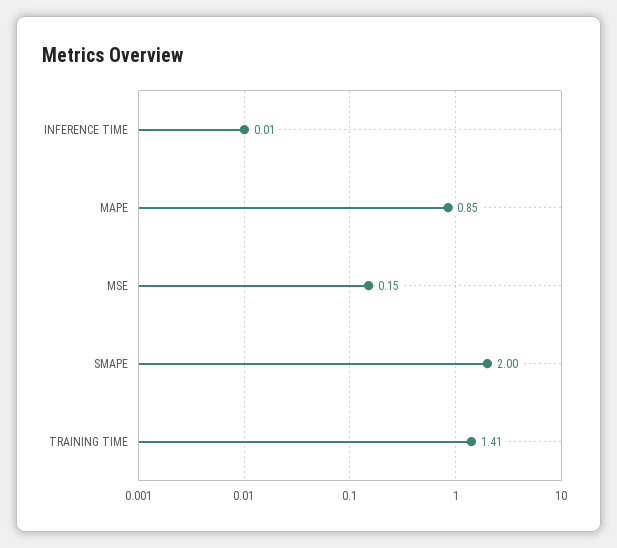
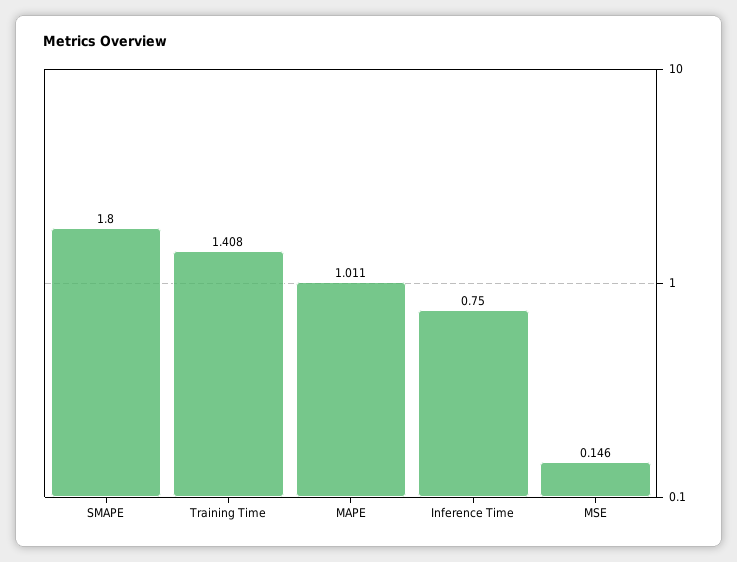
  {
-   "INFERENCE TIME": 0.01,
+   "INFERENCE TIME": 0.75,
-   "MAPE": 0.85,
+   "MAPE": 1.011,
    "MSE": 0.146,
-   "SMAPE": 2,
+   "SMAPE": 1.8,
    "TRAINING TIME": 1.408
  }

